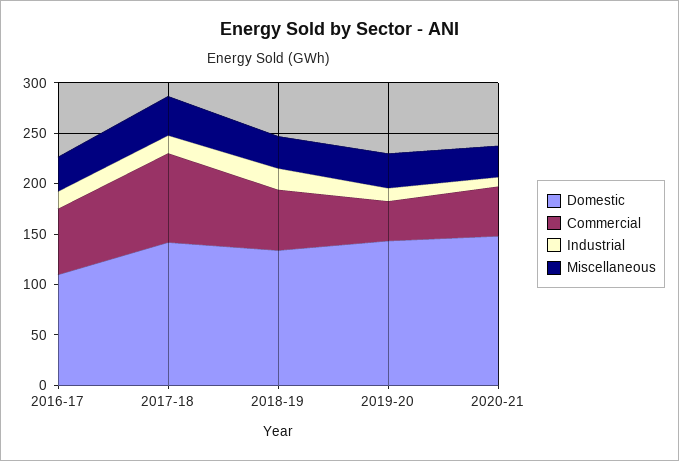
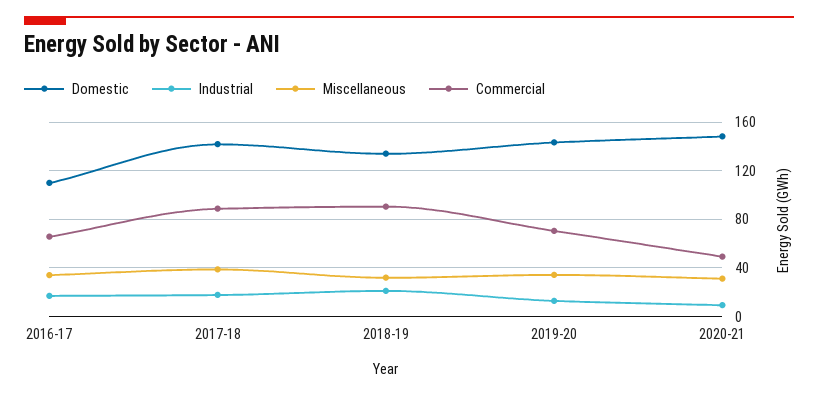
  {
    "Domestic": {
      "2016-17": 110,
      "2017-18": 140,
      "2018-19": 135,
      "2019-20": 145,
      "2020-21": 150
    },
    "Commercial": {
      "2016-17": 65,
      "2017-18": 90,
-     "2018-19": 60,
+     "2018-19": 90,
-     "2019-20": 40,
+     "2019-20": 70,
      "2020-21": 50
    },
    "Industrial": {
      "2016-17": 15,
      "2017-18": 20,
      "2018-19": 20,
      "2019-20": 15,
      "2020-21": 10
    },
    "Miscellaneous": {
      "2016-17": 35,
      "2017-18": 40,
      "2018-19": 30,
      "2019-20": 35,
      "2020-21": 30
    }
  }

